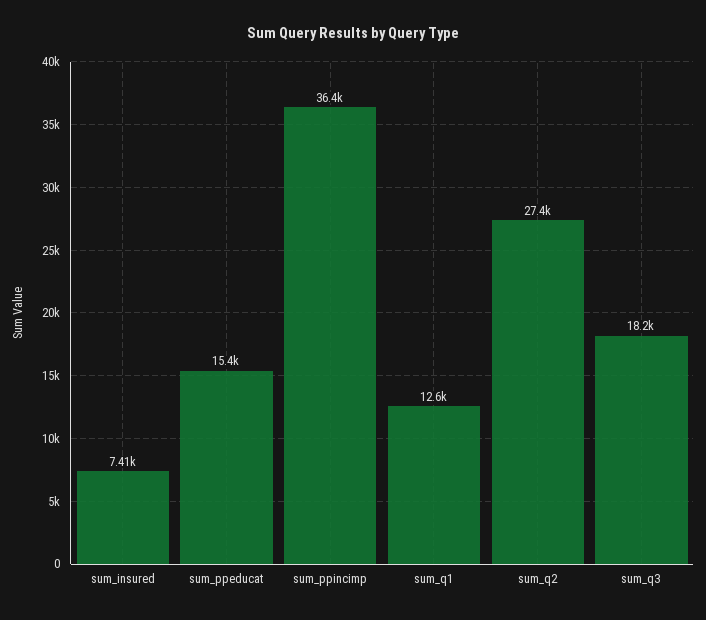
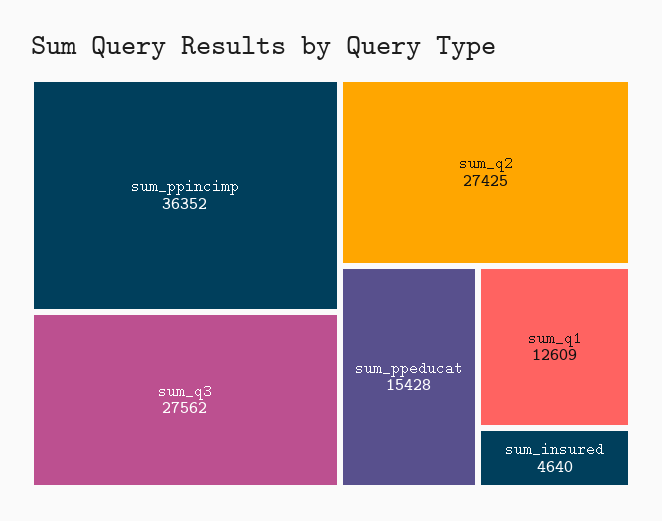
  {
-   "sum_insured": 7410,
+   "sum_insured": 4640,
    "sum_ppeducat": 15428,
    "sum_ppincimp": 36352,
    "sum_q1": 12609,
    "sum_q2": 27425,
-   "sum_q3": 18200
+   "sum_q3": 27562
  }

